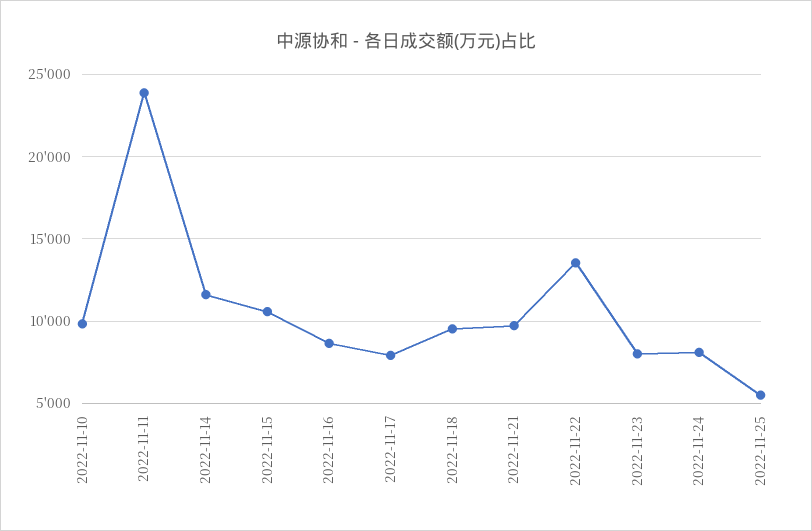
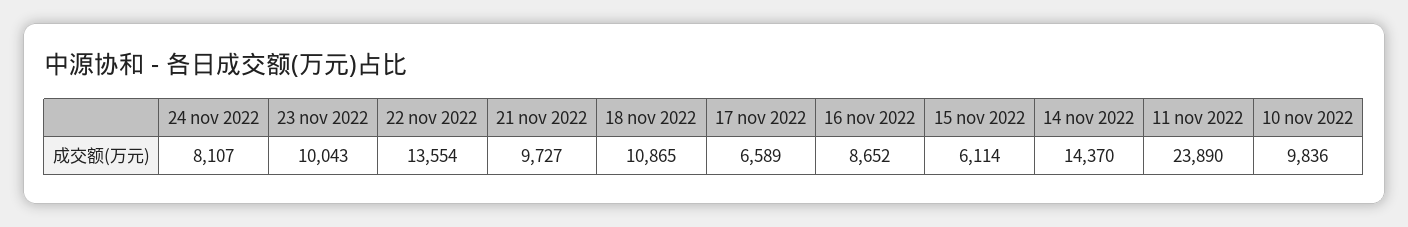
  {
    "2022-11-10": 9836,
    "2022-11-11": 23890,
-   "2022-11-14": 11500,
+   "2022-11-14": 14370,
-   "2022-11-15": 10500,
+   "2022-11-15": 6114,
    "2022-11-16": 8652,
-   "2022-11-17": 8000,
+   "2022-11-17": 6589,
-   "2022-11-18": 9500,
+   "2022-11-18": 10865,
    "2022-11-21": 9727,
    "2022-11-22": 13554,
-   "2022-11-23": 8000,
+   "2022-11-23": 10043,
-   "2022-11-24": 8107,
+   "2022-11-24": 8107
-   "2022-11-25": 5500
  }

